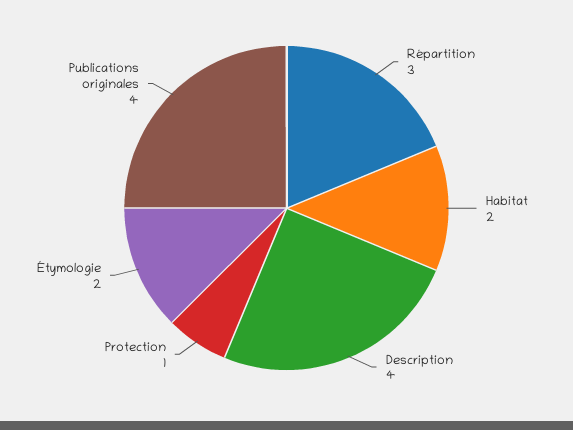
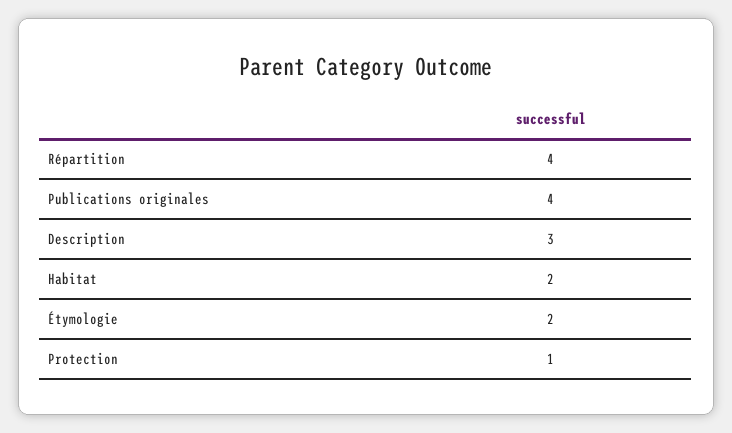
  {
-   "Répartition": 3,
+   "Répartition": 4,
    "Habitat": 2,
-   "Description": 4,
+   "Description": 3,
    "Protection": 1,
    "Étymologie": 2,
    "Publications originales": 4
  }

